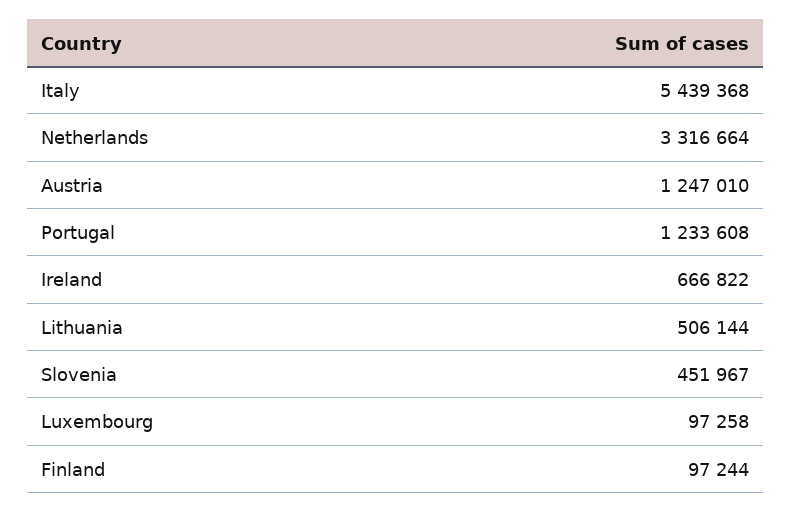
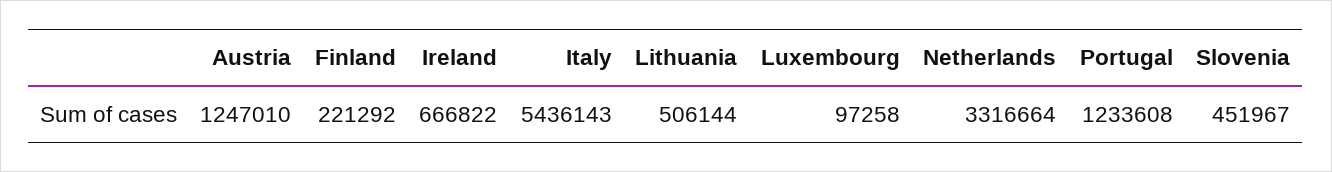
  {
-   "Italy": 5439368,
+   "Italy": 5436143,
    "Netherlands": 3316664,
    "Austria": 1247010,
    "Portugal": 1233608,
    "Ireland": 666822,
    "Lithuania": 506144,
    "Slovenia": 451967,
    "Luxembourg": 97258,
-   "Finland": 97244
+   "Finland": 221292
  }

